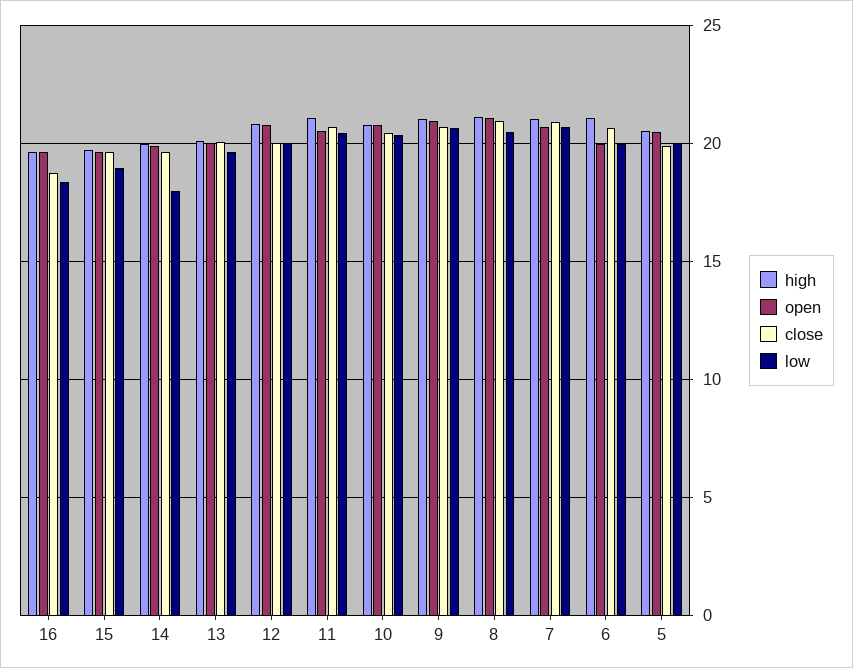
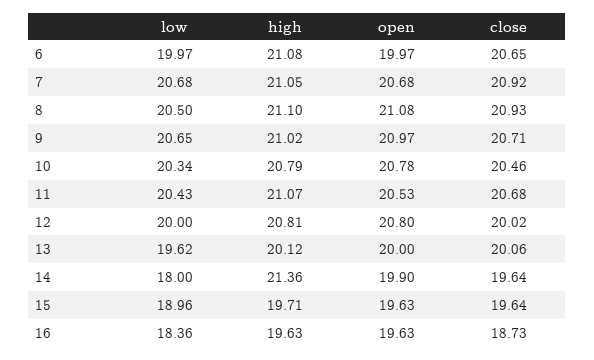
  {
    "high": {
      "16": 19.63,
      "15": 19.71,
-     "14": 20,
+     "14": 21.36,
      "13": 20.12,
      "12": 20.81,
      "11": 21.07,
      "10": 20.79,
      "9": 21.02,
      "8": 21.1,
      "7": 21.05,
-     "6": 21.08,
+     "6": 21.08
-     "5": 20.5
    },
    "open": {
      "16": 19.63,
      "15": 19.63,
      "14": 19.9,
      "13": 20,
      "12": 20.8,
      "11": 20.53,
      "10": 20.78,
      "9": 20.97,
      "8": 21.08,
      "7": 20.68,
-     "6": 19.97,
+     "6": 19.97
-     "5": 20.5
    },
    "close": {
      "16": 18.73,
      "15": 19.64,
      "14": 19.64,
      "13": 20.06,
      "12": 20.02,
      "11": 20.68,
      "10": 20.46,
      "9": 20.71,
      "8": 20.93,
      "7": 20.92,
-     "6": 20.65,
+     "6": 20.65
-     "5": 20
    },
    "low": {
      "16": 18.36,
      "15": 18.96,
      "14": 18,
      "13": 19.62,
      "12": 20,
      "11": 20.43,
      "10": 20.34,
      "9": 20.65,
      "8": 20.5,
      "7": 20.68,
-     "6": 19.97,
+     "6": 19.97
-     "5": 20
    }
  }

